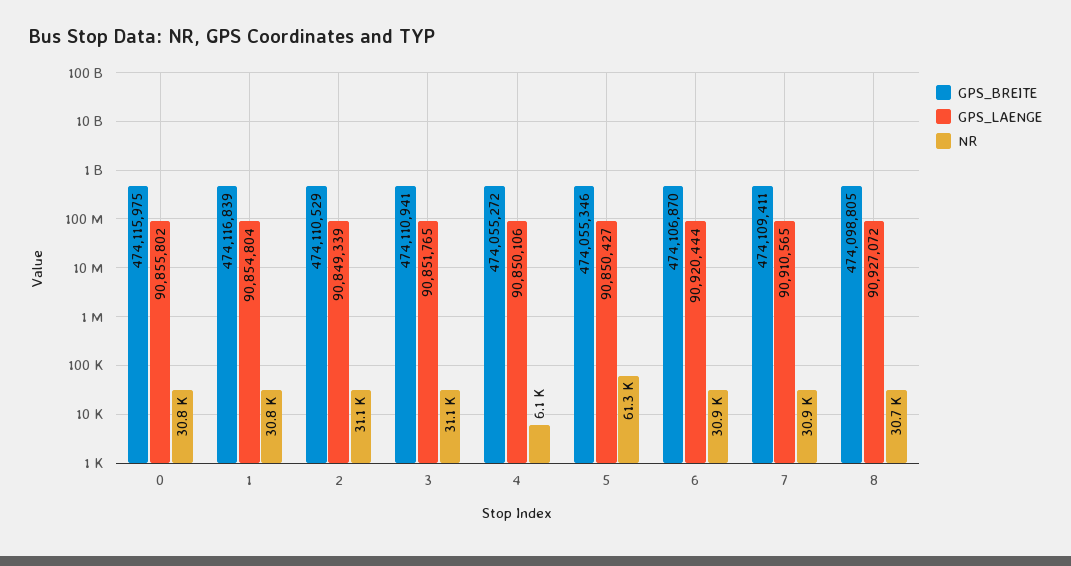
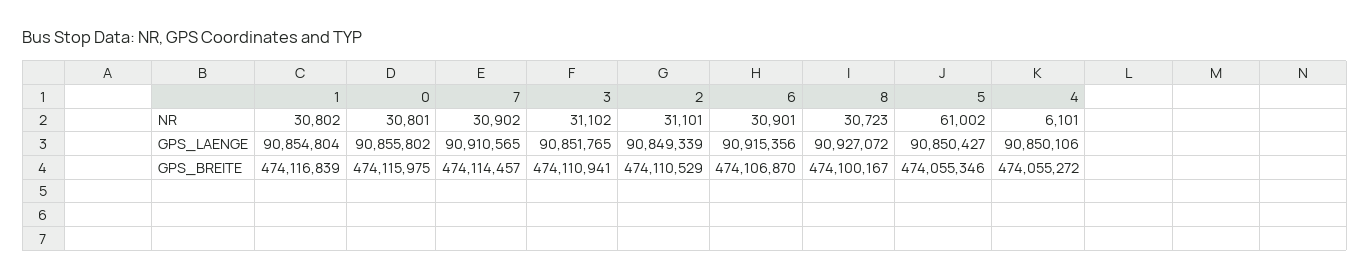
  {
    "GPS_BREITE": {
      "0": 474115975,
      "1": 474116839,
      "2": 474110529,
      "3": 474110941,
      "4": 474055272,
      "5": 474055346,
      "6": 474106870,
-     "7": 474109411,
+     "7": 474114457,
-     "8": 474098805
+     "8": 474100167
    },
    "GPS_LAENGE": {
      "0": 90855802,
      "1": 90854804,
      "2": 90849339,
      "3": 90851765,
      "4": 90850106,
      "5": 90850427,
-     "6": 90920444,
+     "6": 90915356,
      "7": 90910565,
      "8": 90927072
    },
    "NR": {
      "0": 30801,
      "1": 30802,
      "2": 31101,
      "3": 31102,
      "4": 6101,
-     "5": 61300,
+     "5": 61002,
      "6": 30901,
      "7": 30902,
      "8": 30723
    }
  }

